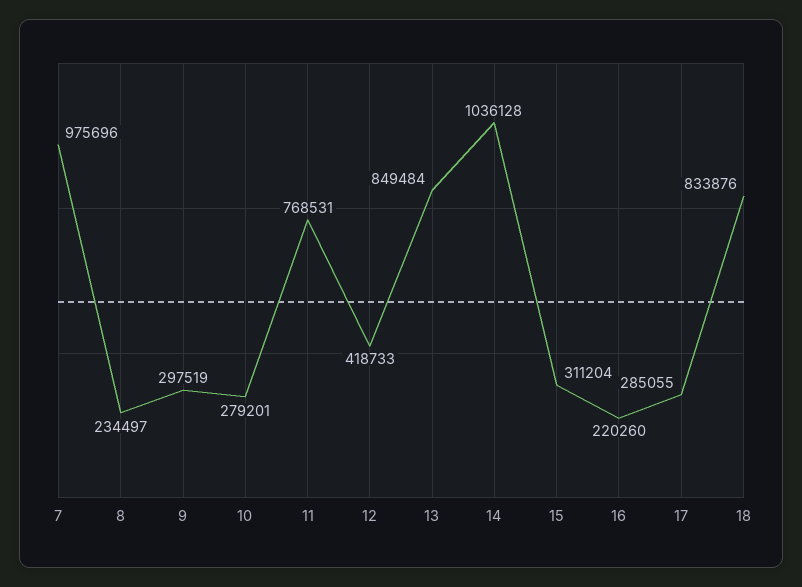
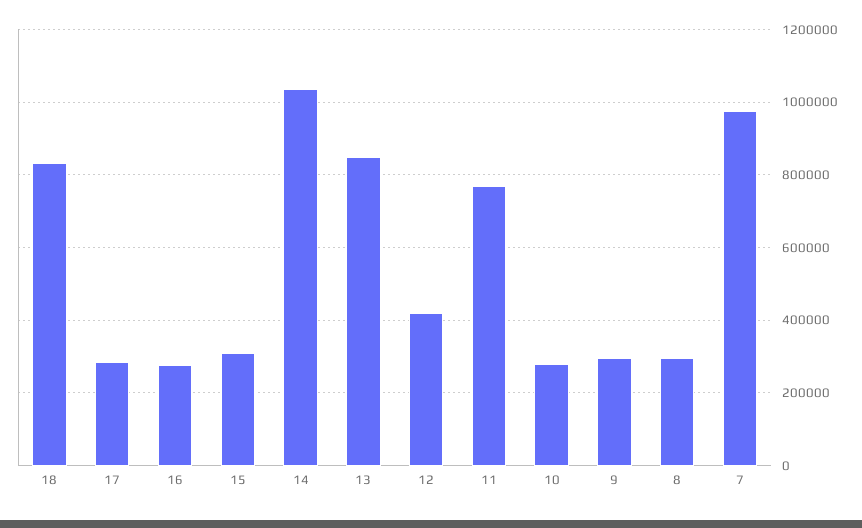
  {
    "7": 975696,
-   "8": 234497,
+   "8": 300000,
    "9": 297519,
    "10": 279201,
    "11": 768531,
    "12": 418733,
    "13": 849484,
    "14": 1036128,
    "15": 311204,
-   "16": 220260,
+   "16": 280000,
    "17": 285055,
    "18": 833876
  }

